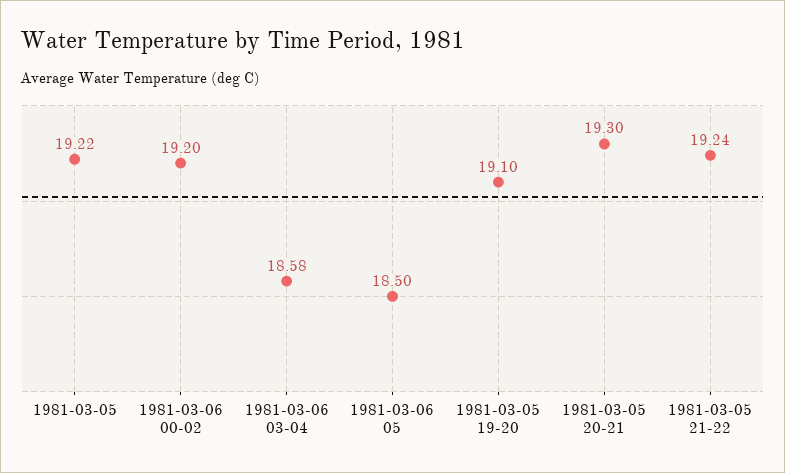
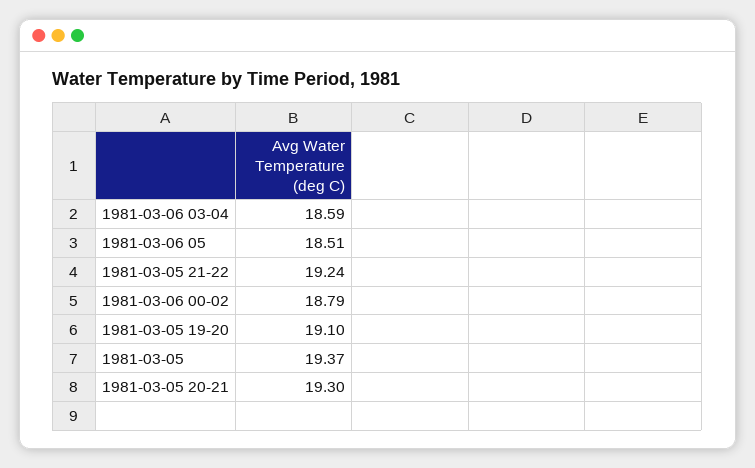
  {
-   "1981-03-05": 19.22,
+   "1981-03-05": 19.37,
-   "1981-03-06 00-02": 19.2,
+   "1981-03-06 00-02": 18.79,
-   "1981-03-06 03-04": 18.58,
+   "1981-03-06 03-04": 18.59,
-   "1981-03-06 05": 18.5,
+   "1981-03-06 05": 18.51,
    "1981-03-05 19-20": 19.1,
    "1981-03-05 20-21": 19.3,
    "1981-03-05 21-22": 19.24
  }

